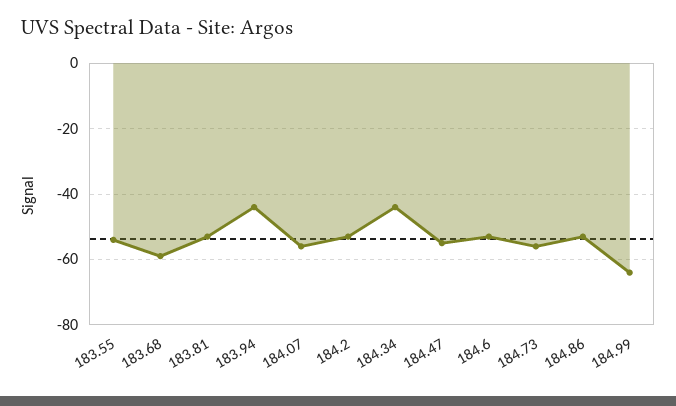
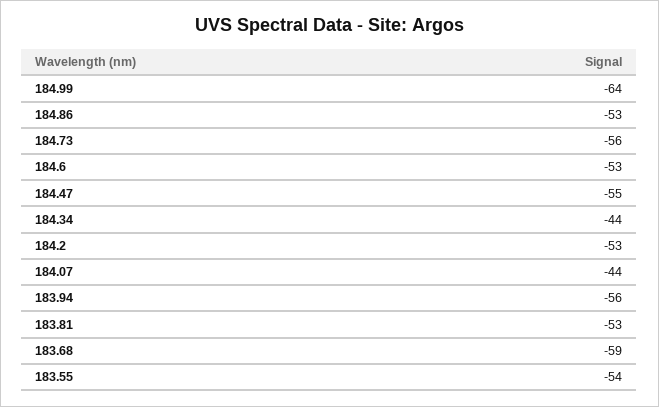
  {
    "183.55": -54,
    "183.68": -59,
    "183.81": -53,
-   "183.94": -45,
+   "183.94": -56,
-   "184.07": -55,
+   "184.07": -44,
    "184.2": -53,
    "184.34": -44,
    "184.47": -55,
    "184.6": -53,
    "184.73": -56,
    "184.86": -53,
    "184.99": -64
  }

